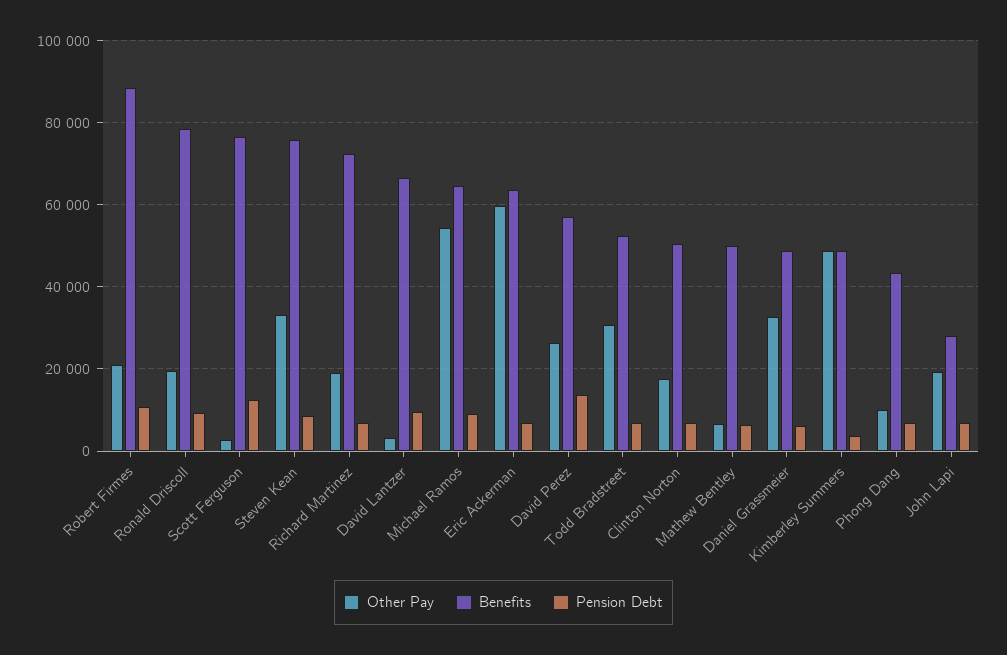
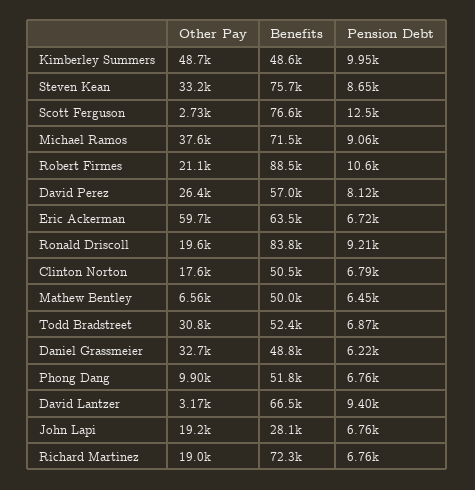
  {
    "Other Pay": {
      "Robert Firmes": 21100,
      "Ronald Driscoll": 19600,
      "Scott Ferguson": 2730,
      "Steven Kean": 33200,
      "Richard Martinez": 19000,
      "David Lantzer": 3170,
-     "Michael Ramos": 54000,
+     "Michael Ramos": 37600,
      "Eric Ackerman": 59700,
      "David Perez": 26400,
      "Todd Bradstreet": 30800,
      "Clinton Norton": 17600,
      "Mathew Bentley": 6560,
      "Daniel Grassmeier": 32700,
      "Kimberley Summers": 48700,
      "Phong Dang": 9900,
      "John Lapi": 19200
    },
    "Benefits": {
      "Robert Firmes": 88500,
-     "Ronald Driscoll": 78000,
+     "Ronald Driscoll": 83800,
      "Scott Ferguson": 76600,
      "Steven Kean": 75700,
      "Richard Martinez": 72300,
      "David Lantzer": 66500,
-     "Michael Ramos": 64000,
+     "Michael Ramos": 71500,
      "Eric Ackerman": 63500,
      "David Perez": 57000,
      "Todd Bradstreet": 52400,
      "Clinton Norton": 50500,
      "Mathew Bentley": 50000,
      "Daniel Grassmeier": 48800,
      "Kimberley Summers": 48600,
-     "Phong Dang": 44000,
+     "Phong Dang": 51800,
      "John Lapi": 28100
    },
    "Pension Debt": {
      "Robert Firmes": 10600,
      "Ronald Driscoll": 9210,
      "Scott Ferguson": 12500,
      "Steven Kean": 8650,
      "Richard Martinez": 6760,
      "David Lantzer": 9400,
      "Michael Ramos": 9060,
      "Eric Ackerman": 6720,
-     "David Perez": 14000,
+     "David Perez": 8120,
      "Todd Bradstreet": 6870,
      "Clinton Norton": 6790,
      "Mathew Bentley": 6450,
      "Daniel Grassmeier": 6220,
-     "Kimberley Summers": 4000,
+     "Kimberley Summers": 9950,
      "Phong Dang": 6760,
      "John Lapi": 6760
    }
  }

